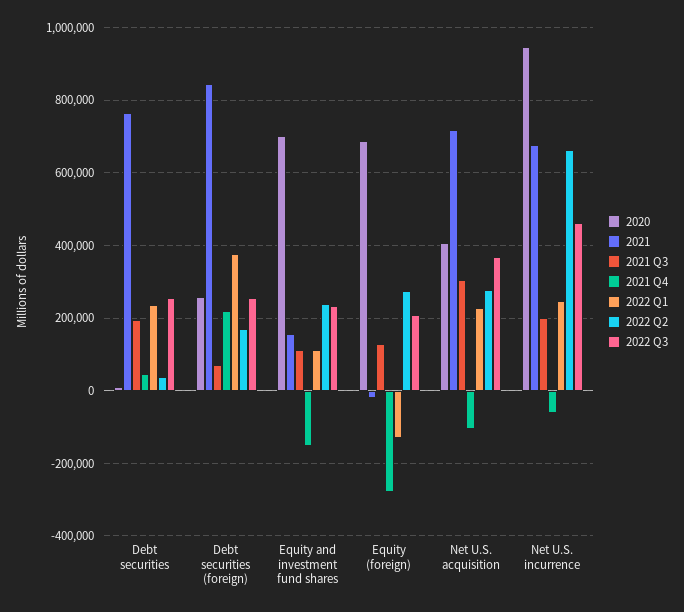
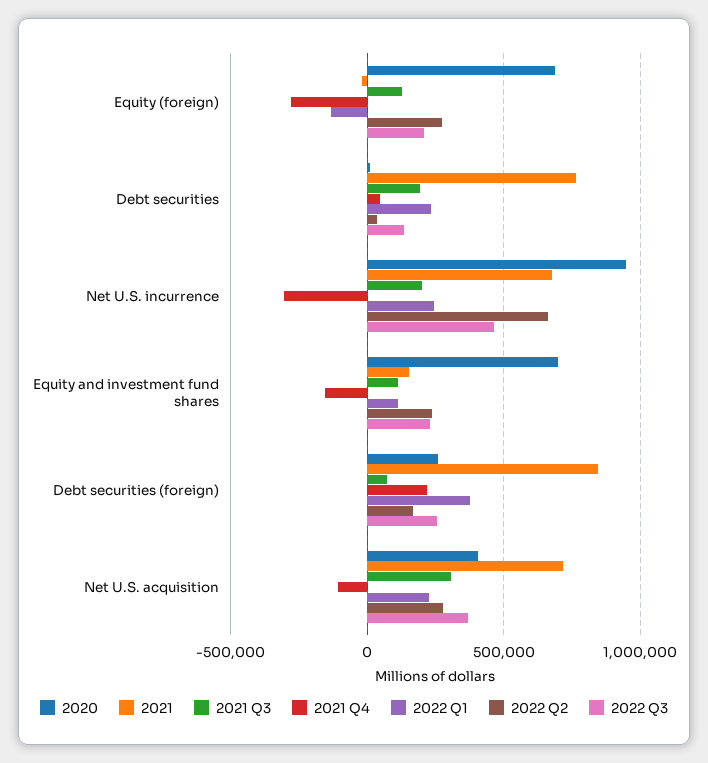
  {
    "2020": {
      "Debt securities": 20000,
      "Debt securities (foreign)": 260000,
      "Equity and investment fund shares": 700000,
      "Equity (foreign)": 680000,
      "Net U.S. acquisition": 400000,
      "Net U.S. incurrence": 940000
    },
    "2021": {
      "Debt securities": 760000,
      "Debt securities (foreign)": 840000,
      "Equity and investment fund shares": 160000,
      "Equity (foreign)": -20000,
      "Net U.S. acquisition": 720000,
      "Net U.S. incurrence": 680000
    },
    "2021 Q3": {
      "Debt securities": 200000,
      "Debt securities (foreign)": 80000,
      "Equity and investment fund shares": 120000,
      "Equity (foreign)": 120000,
      "Net U.S. acquisition": 300000,
      "Net U.S. incurrence": 200000
    },
    "2021 Q4": {
      "Debt securities": 40000,
      "Debt securities (foreign)": 220000,
      "Equity and investment fund shares": -160000,
      "Equity (foreign)": -280000,
      "Net U.S. acquisition": -100000,
-     "Net U.S. incurrence": -60000
+     "Net U.S. incurrence": -300000
    },
    "2022 Q1": {
      "Debt securities": 240000,
      "Debt securities (foreign)": 380000,
      "Equity and investment fund shares": 120000,
      "Equity (foreign)": -140000,
      "Net U.S. acquisition": 220000,
      "Net U.S. incurrence": 240000
    },
    "2022 Q2": {
      "Debt securities": 40000,
      "Debt securities (foreign)": 160000,
      "Equity and investment fund shares": 240000,
      "Equity (foreign)": 280000,
      "Net U.S. acquisition": 280000,
      "Net U.S. incurrence": 660000
    },
    "2022 Q3": {
-     "Debt securities": 260000,
+     "Debt securities": 150000,
      "Debt securities (foreign)": 260000,
      "Equity and investment fund shares": 240000,
      "Equity (foreign)": 200000,
      "Net U.S. acquisition": 360000,
      "Net U.S. incurrence": 460000
    }
  }

